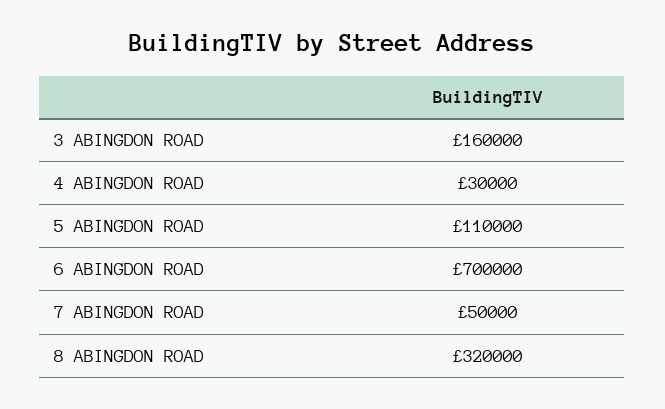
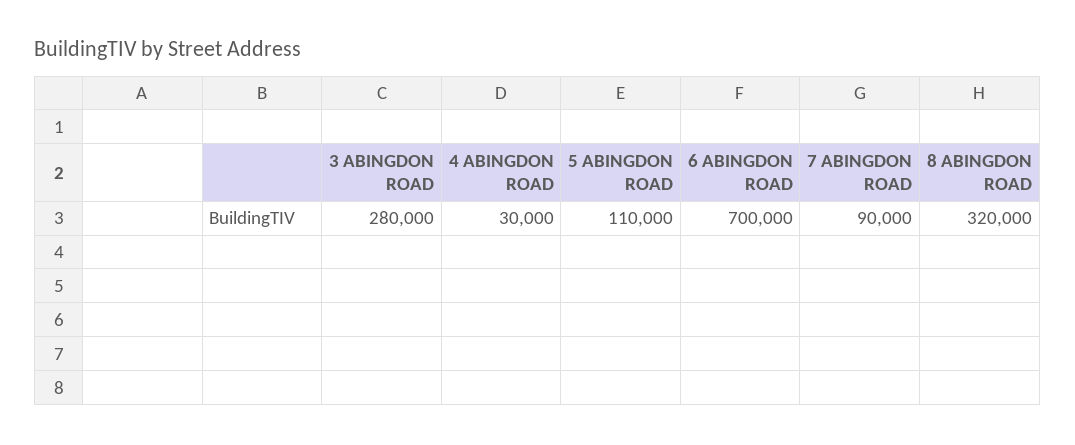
  {
-   "3 ABINGDON ROAD": 160000,
+   "3 ABINGDON ROAD": 280000,
    "4 ABINGDON ROAD": 30000,
    "5 ABINGDON ROAD": 110000,
    "6 ABINGDON ROAD": 700000,
-   "7 ABINGDON ROAD": 50000,
+   "7 ABINGDON ROAD": 90000,
    "8 ABINGDON ROAD": 320000
  }

